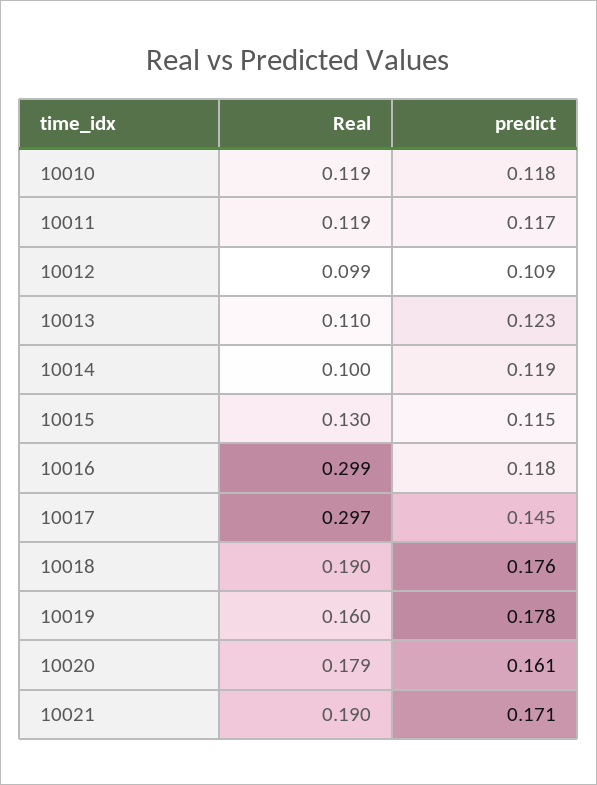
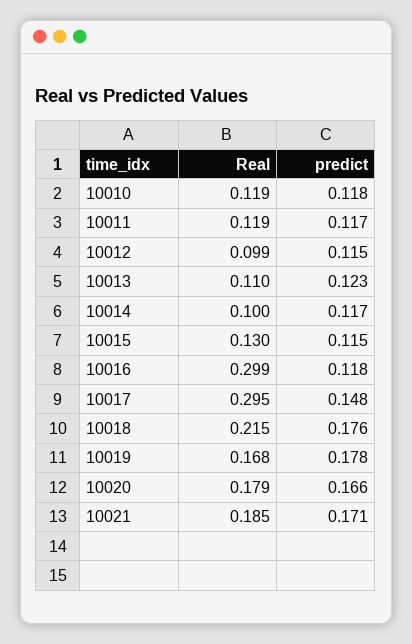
  {
    "Real": {
      "10010": 0.119,
      "10011": 0.119,
      "10012": 0.099,
      "10013": 0.11,
      "10014": 0.1,
      "10015": 0.13,
      "10016": 0.299,
-     "10017": 0.297,
+     "10017": 0.295,
-     "10018": 0.19,
+     "10018": 0.215,
-     "10019": 0.16,
+     "10019": 0.168,
      "10020": 0.179,
-     "10021": 0.19
+     "10021": 0.185
    },
    "predict": {
      "10010": 0.118,
      "10011": 0.117,
-     "10012": 0.109,
+     "10012": 0.115,
      "10013": 0.123,
-     "10014": 0.119,
+     "10014": 0.117,
      "10015": 0.115,
      "10016": 0.118,
-     "10017": 0.145,
+     "10017": 0.148,
      "10018": 0.176,
      "10019": 0.178,
-     "10020": 0.161,
+     "10020": 0.166,
      "10021": 0.171
    }
  }

